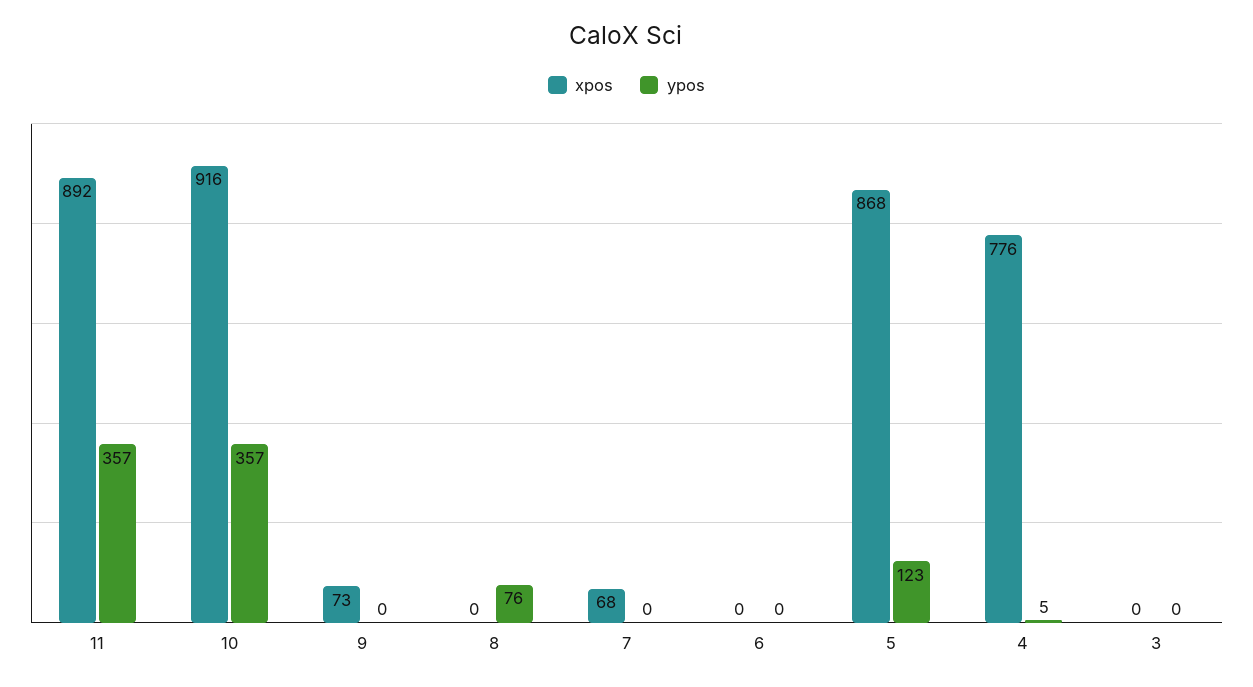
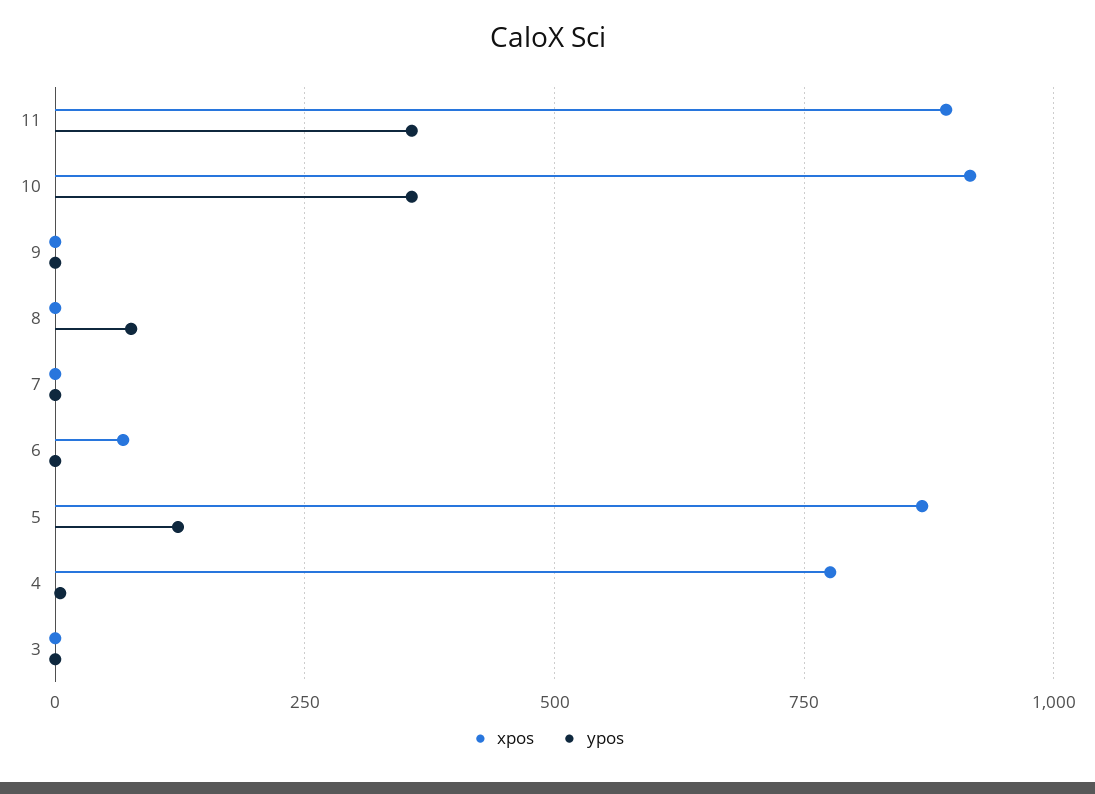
  {
    "xpos": {
      "11": 892,
      "10": 916,
-     "9": 73,
+     "9": 0,
      "8": 0,
-     "7": 68,
+     "7": 0,
-     "6": 0,
+     "6": 75,
      "5": 868,
      "4": 776,
      "3": 0
    },
    "ypos": {
      "11": 357,
      "10": 357,
      "9": 0,
      "8": 76,
      "7": 0,
      "6": 0,
      "5": 123,
      "4": 5,
      "3": 0
    }
  }

